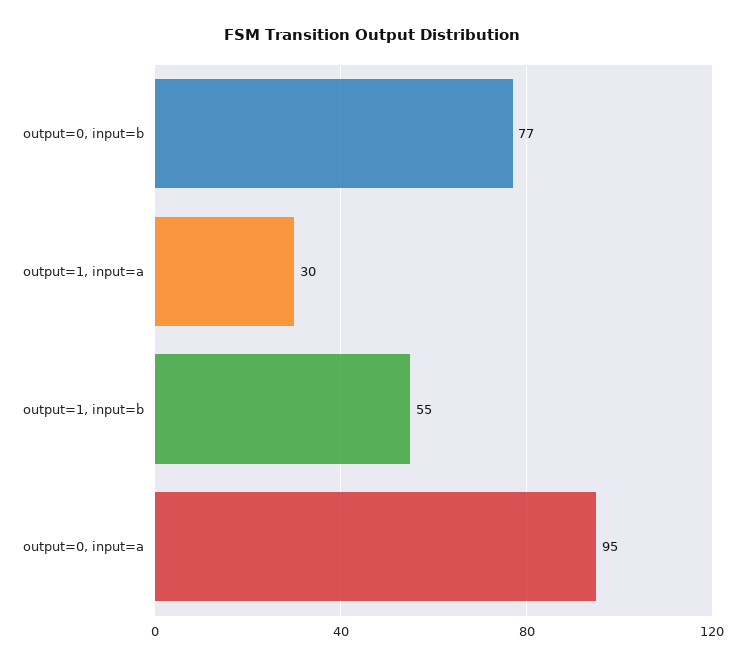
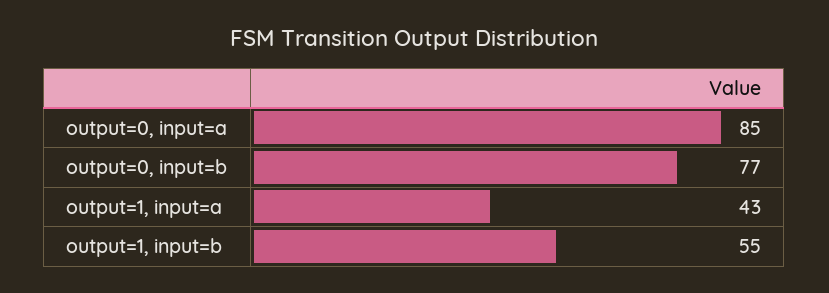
  {
    "output=0, input=b": 77,
-   "output=1, input=a": 30,
+   "output=1, input=a": 43,
    "output=1, input=b": 55,
-   "output=0, input=a": 95
+   "output=0, input=a": 85
  }

